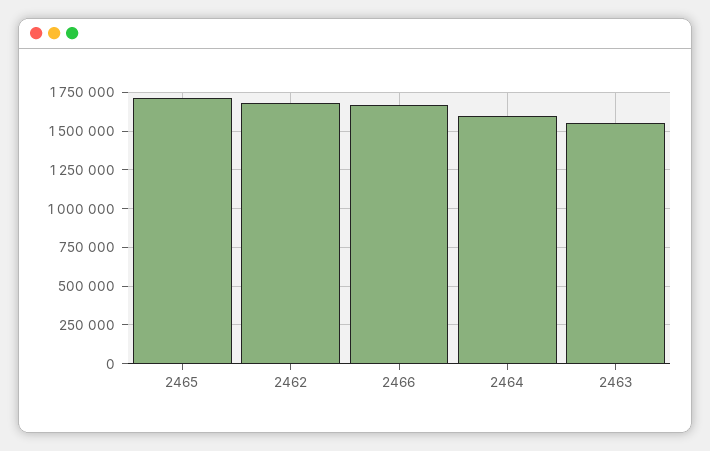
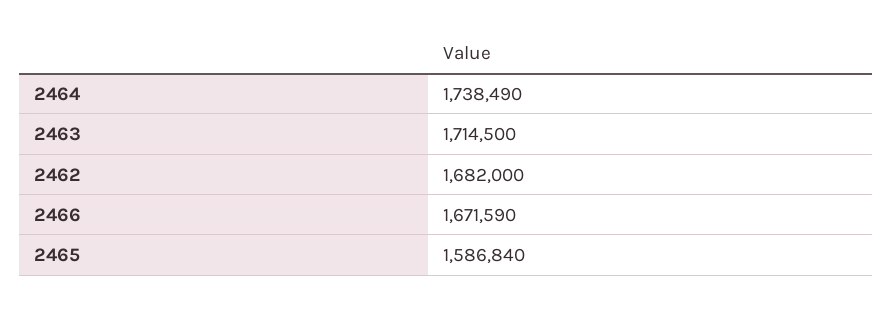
  {
-   "2465": 1700000,
+   "2465": 1586840,
    "2462": 1682000,
    "2466": 1671590,
-   "2464": 1600000,
+   "2464": 1738490,
-   "2463": 1550000
+   "2463": 1714500
  }

